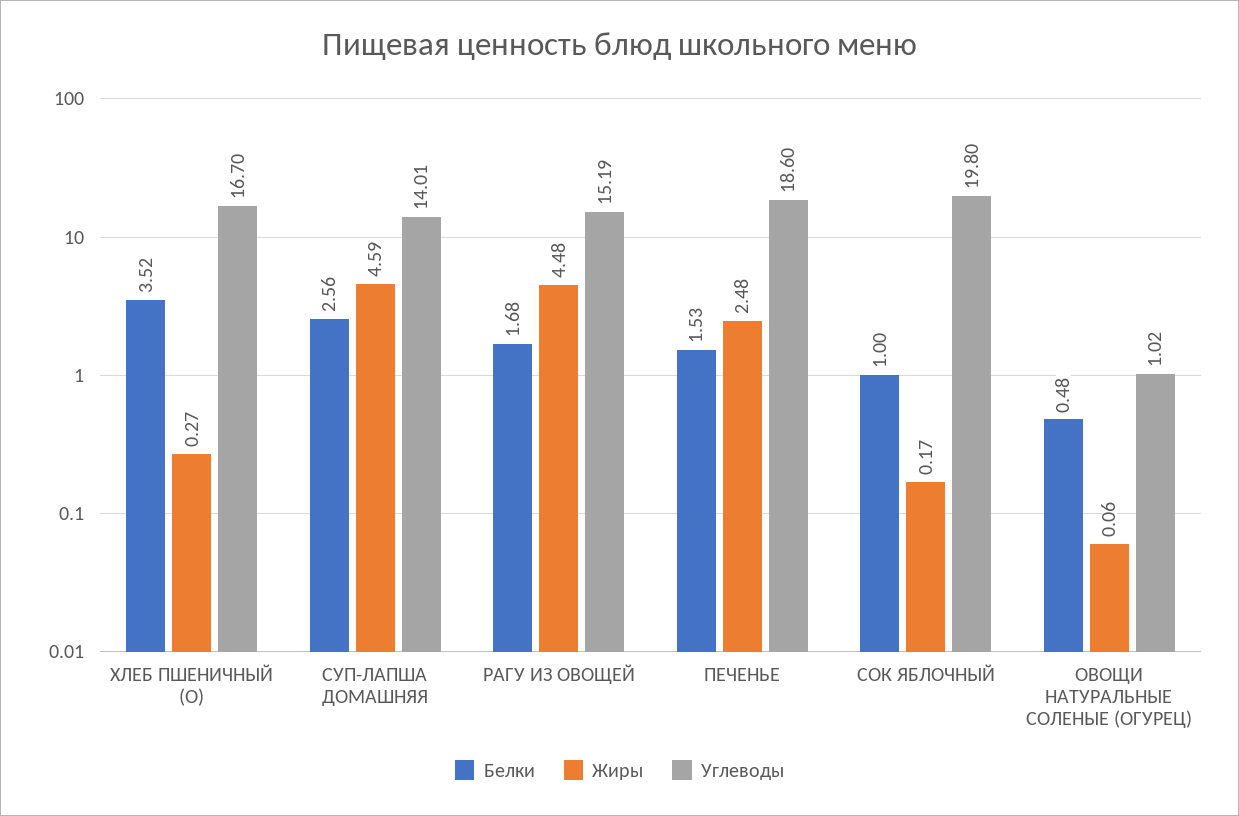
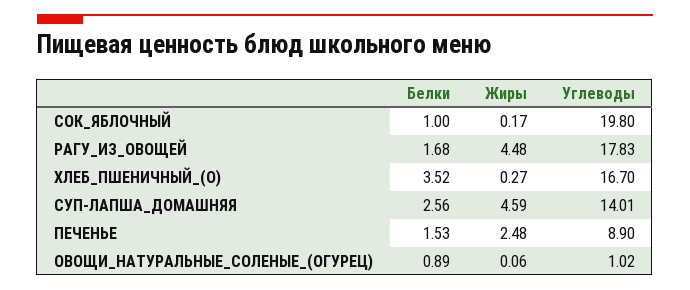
  {
    "Белки": {
      "ХЛЕБ ПШЕНИЧНЫЙ (О)": 3.52,
      "СУП-ЛАПША ДОМАШНЯЯ": 2.56,
      "РАГУ ИЗ ОВОЩЕЙ": 1.68,
      "ПЕЧЕНЬЕ": 1.53,
      "СОК ЯБЛОЧНЫЙ": 1,
-     "ОВОЩИ НАТУРАЛЬНЫЕ СОЛЕНЫЕ (ОГУРЕЦ)": 0.48
+     "ОВОЩИ НАТУРАЛЬНЫЕ СОЛЕНЫЕ (ОГУРЕЦ)": 0.89
    },
    "Жиры": {
      "ХЛЕБ ПШЕНИЧНЫЙ (О)": 0.27,
      "СУП-ЛАПША ДОМАШНЯЯ": 4.59,
      "РАГУ ИЗ ОВОЩЕЙ": 4.48,
      "ПЕЧЕНЬЕ": 2.48,
      "СОК ЯБЛОЧНЫЙ": 0.17,
      "ОВОЩИ НАТУРАЛЬНЫЕ СОЛЕНЫЕ (ОГУРЕЦ)": 0.06
    },
    "Углеводы": {
      "ХЛЕБ ПШЕНИЧНЫЙ (О)": 16.7,
      "СУП-ЛАПША ДОМАШНЯЯ": 14.01,
-     "РАГУ ИЗ ОВОЩЕЙ": 15.19,
+     "РАГУ ИЗ ОВОЩЕЙ": 17.83,
-     "ПЕЧЕНЬЕ": 18.6,
+     "ПЕЧЕНЬЕ": 8.9,
      "СОК ЯБЛОЧНЫЙ": 19.8,
      "ОВОЩИ НАТУРАЛЬНЫЕ СОЛЕНЫЕ (ОГУРЕЦ)": 1.02
    }
  }

